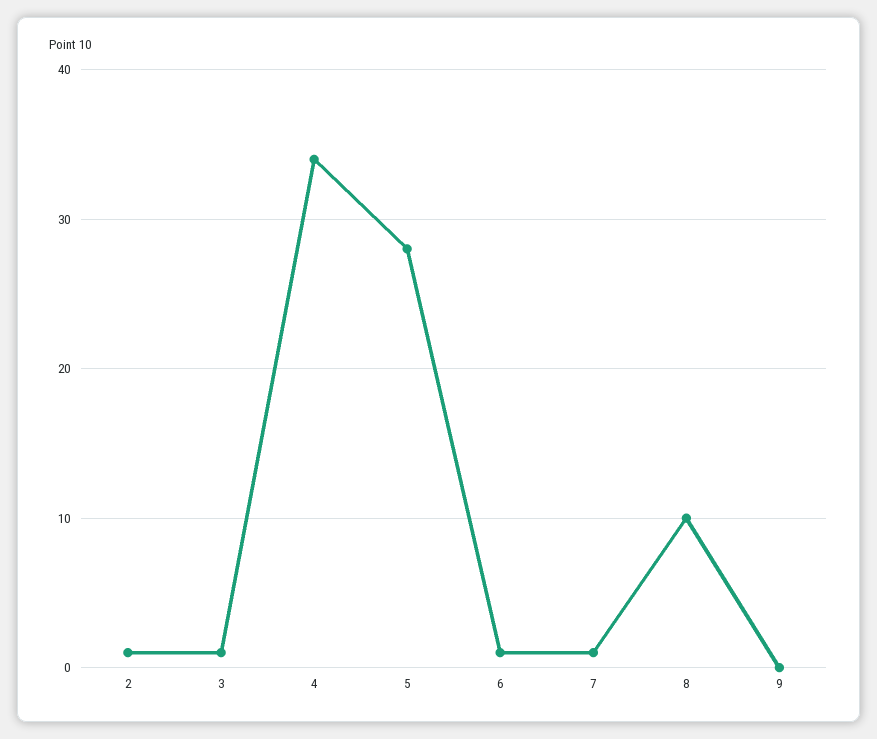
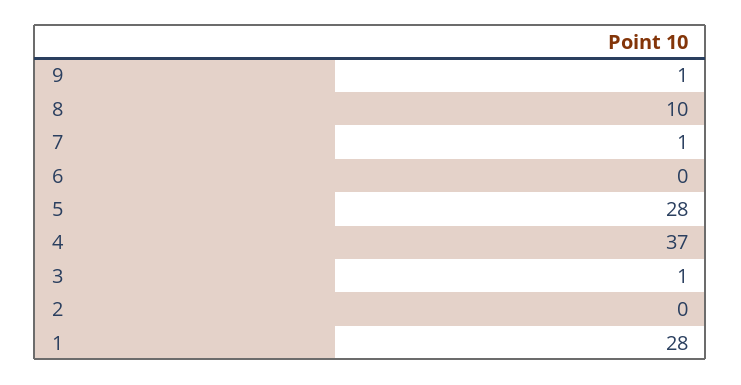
  {
-   "2": 1,
+   "2": 0,
    "3": 1,
-   "4": 34,
+   "4": 37,
    "5": 28,
-   "6": 1,
+   "6": 0,
    "7": 1,
    "8": 10,
-   "9": 0
+   "9": 1,
+   "1": 28
  }

